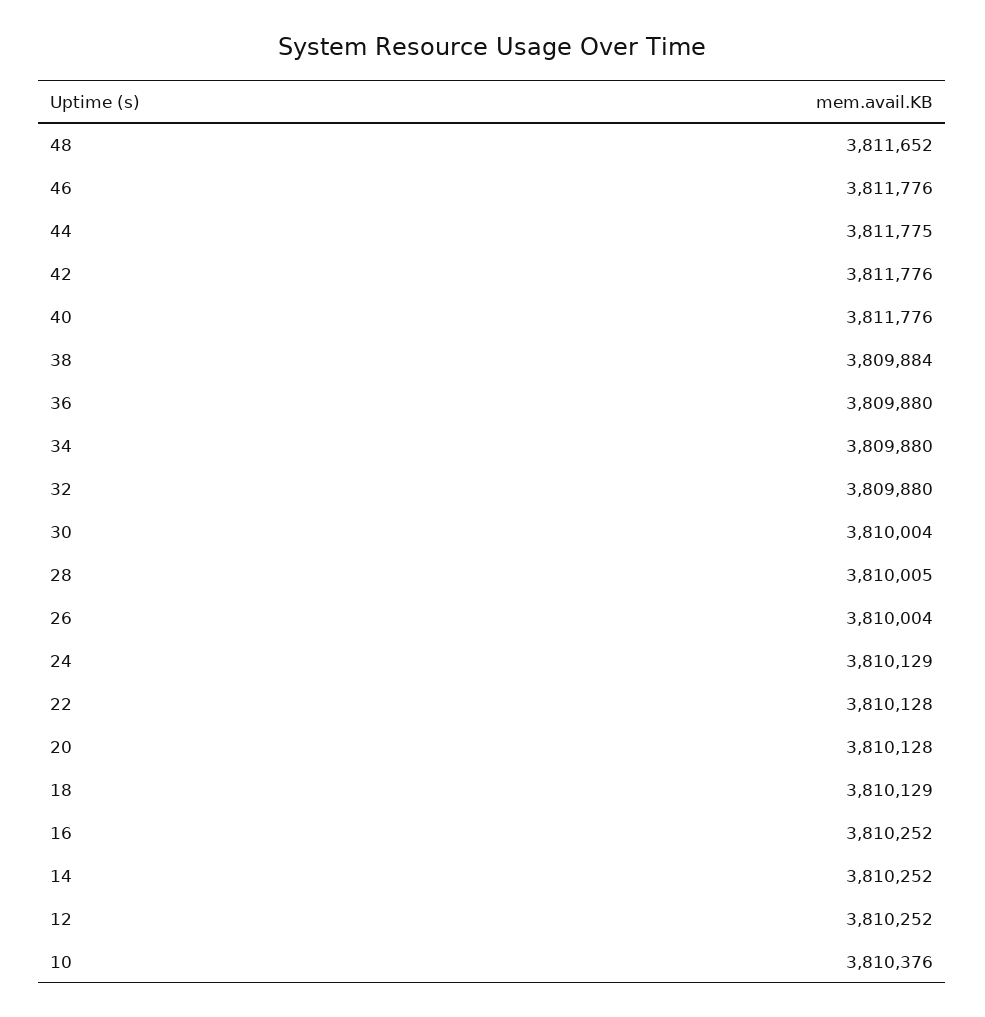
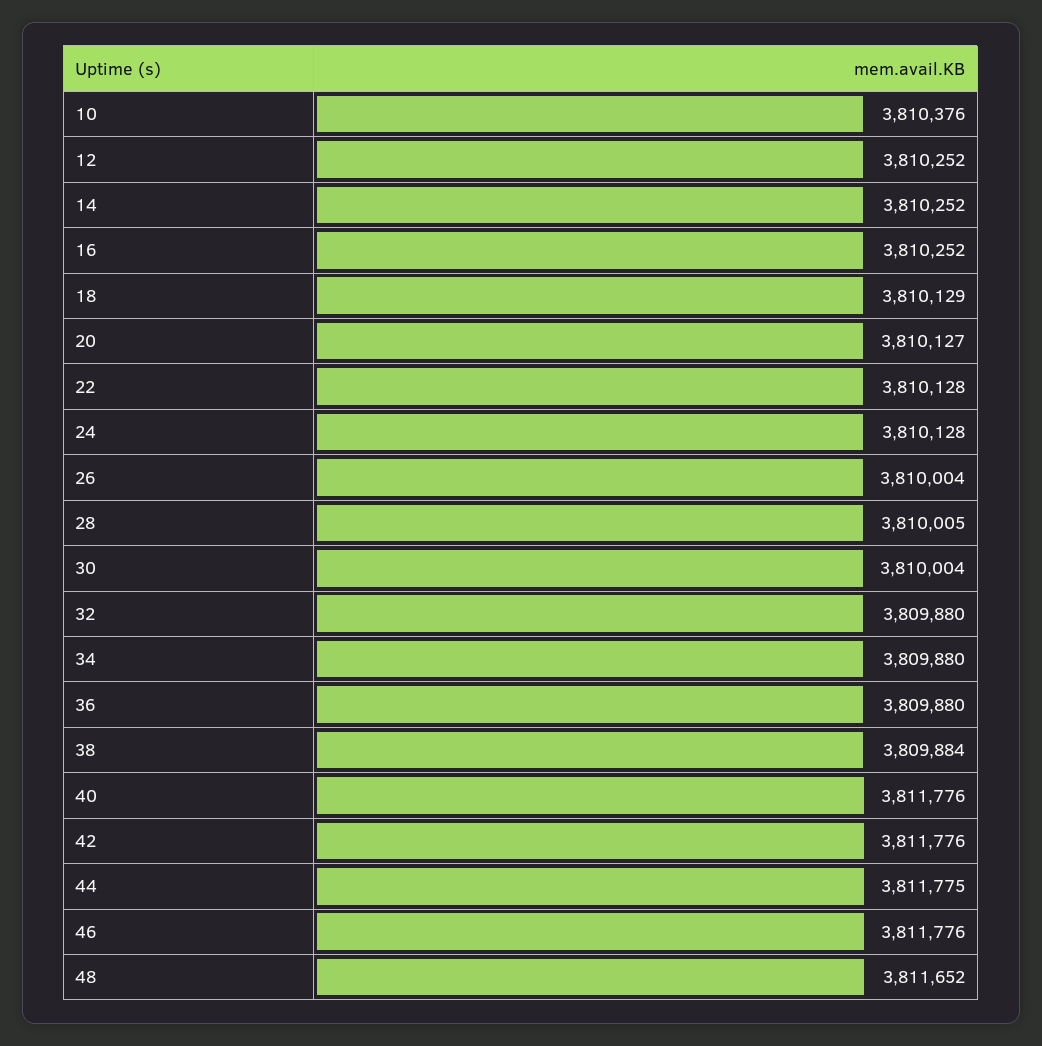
  {
    "48": 3811652,
    "46": 3811776,
    "44": 3811775,
    "42": 3811776,
    "40": 3811776,
    "38": 3809884,
    "36": 3809880,
    "34": 3809880,
    "32": 3809880,
    "30": 3810004,
    "28": 3810005,
    "26": 3810004,
-   "24": 3810129,
+   "24": 3810128,
    "22": 3810128,
-   "20": 3810128,
+   "20": 3810127,
    "18": 3810129,
    "16": 3810252,
    "14": 3810252,
    "12": 3810252,
    "10": 3810376
  }

